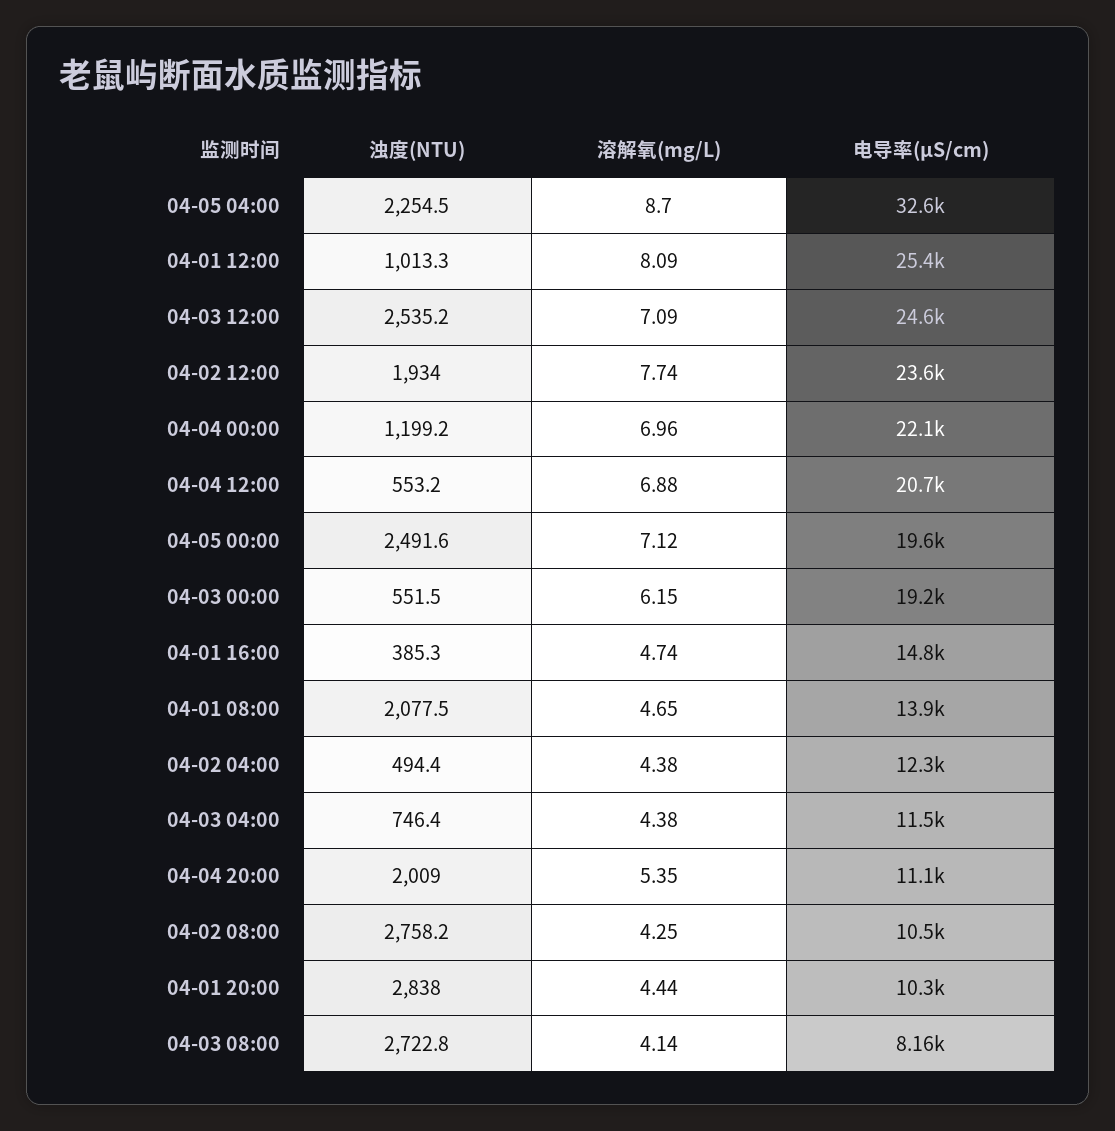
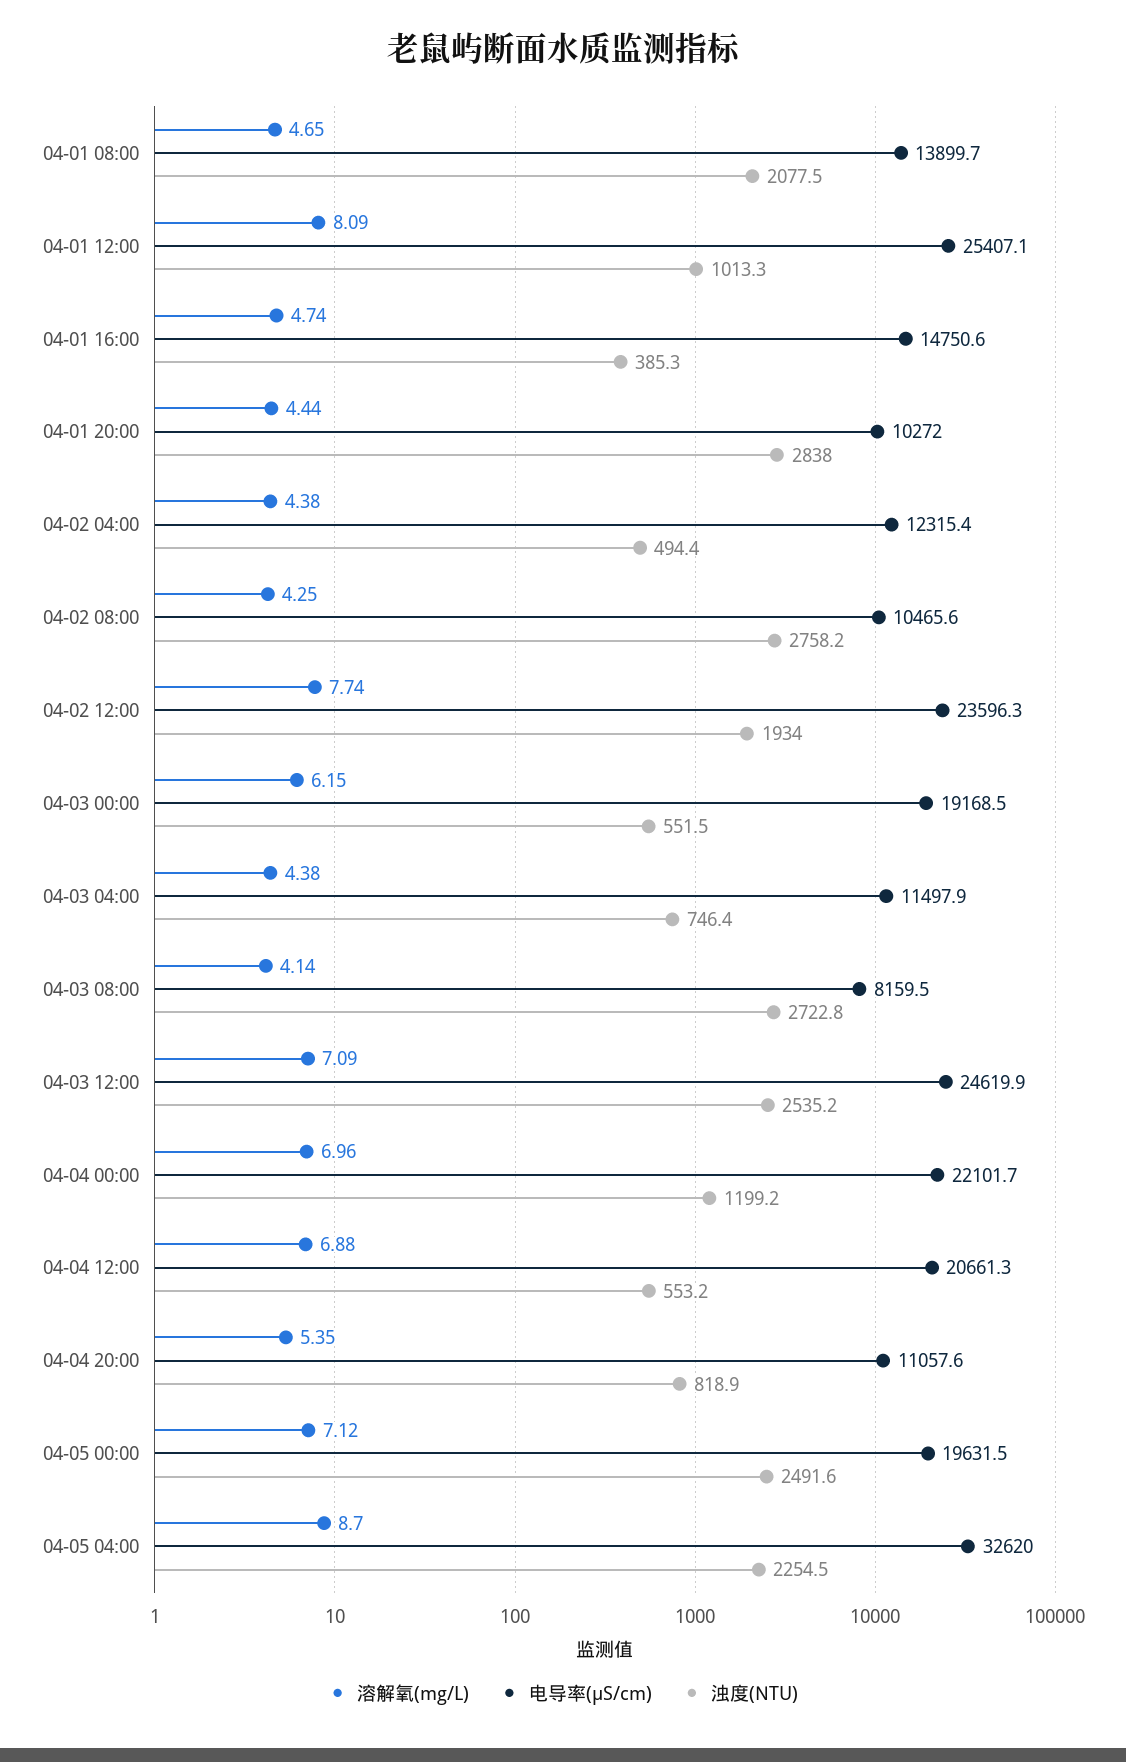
  {
    "浊度(NTU)": {
      "04-05 04:00": 2254.5,
      "04-01 12:00": 1013.3,
      "04-03 12:00": 2535.2,
      "04-02 12:00": 1934,
      "04-04 00:00": 1199.2,
      "04-04 12:00": 553.2,
      "04-05 00:00": 2491.6,
      "04-03 00:00": 551.5,
      "04-01 16:00": 385.3,
      "04-01 08:00": 2077.5,
      "04-02 04:00": 494.4,
      "04-03 04:00": 746.4,
-     "04-04 20:00": 2009,
+     "04-04 20:00": 818.9,
      "04-02 08:00": 2758.2,
      "04-01 20:00": 2838,
      "04-03 08:00": 2722.8
    },
    "溶解氧(mg/L)": {
      "04-05 04:00": 8.7,
      "04-01 12:00": 8.09,
      "04-03 12:00": 7.09,
      "04-02 12:00": 7.74,
      "04-04 00:00": 6.96,
      "04-04 12:00": 6.88,
      "04-05 00:00": 7.12,
      "04-03 00:00": 6.15,
      "04-01 16:00": 4.74,
      "04-01 08:00": 4.65,
      "04-02 04:00": 4.38,
      "04-03 04:00": 4.38,
      "04-04 20:00": 5.35,
      "04-02 08:00": 4.25,
      "04-01 20:00": 4.44,
      "04-03 08:00": 4.14
    },
    "电导率(μS/cm)": {
      "04-05 04:00": 32620,
      "04-01 12:00": 25407.1,
      "04-03 12:00": 24619.9,
      "04-02 12:00": 23596.3,
      "04-04 00:00": 22101.7,
      "04-04 12:00": 20661.3,
      "04-05 00:00": 19631.5,
      "04-03 00:00": 19168.5,
      "04-01 16:00": 14750.6,
      "04-01 08:00": 13899.7,
      "04-02 04:00": 12315.4,
      "04-03 04:00": 11497.9,
      "04-04 20:00": 11057.6,
      "04-02 08:00": 10465.6,
      "04-01 20:00": 10272,
      "04-03 08:00": 8159.5
    }
  }

